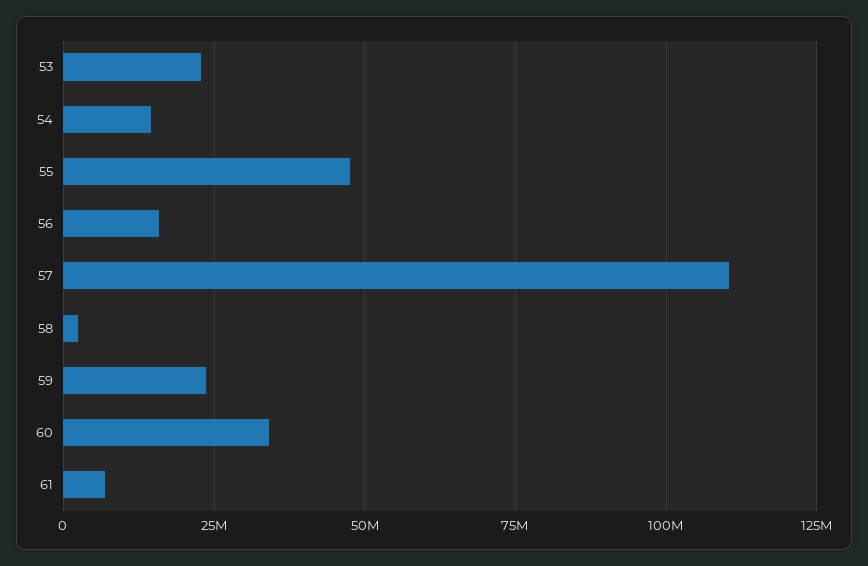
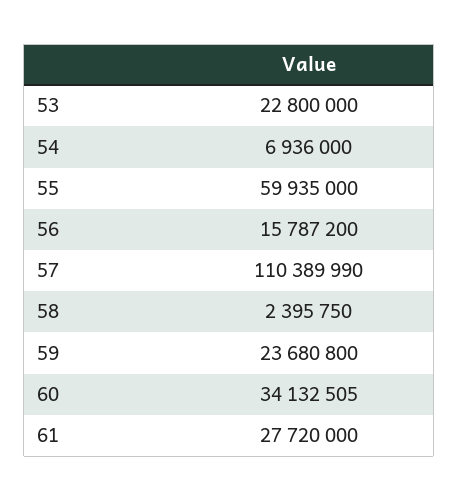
  {
    "53": 22800000,
-   "54": 15000000,
+   "54": 6936000,
-   "55": 47500000,
+   "55": 59935000,
    "56": 15787200,
    "57": 110389990,
    "58": 2395750,
    "59": 23680800,
    "60": 34132505,
-   "61": 7500000
+   "61": 27720000
  }

